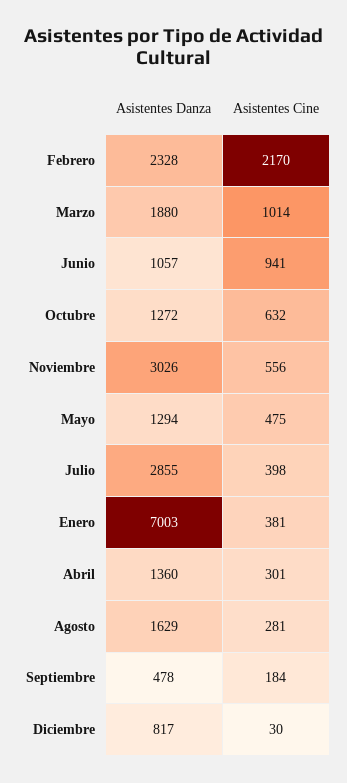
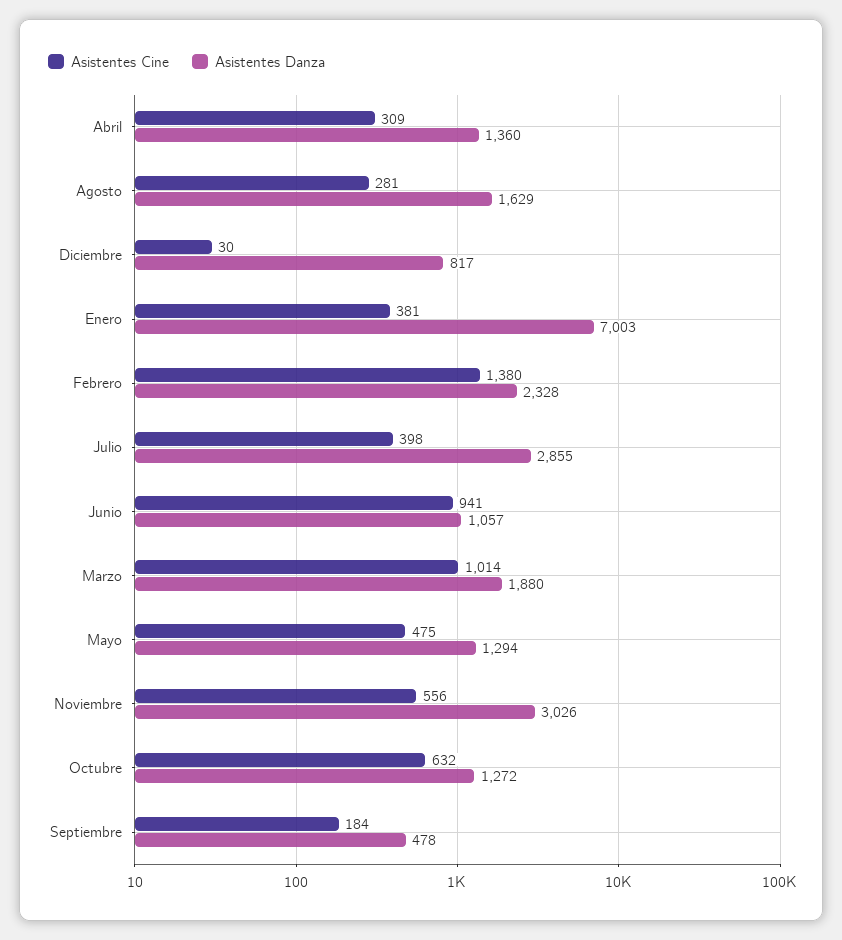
  {
    "Asistentes Danza": {
      "Febrero": 2328,
      "Marzo": 1880,
      "Junio": 1057,
      "Octubre": 1272,
      "Noviembre": 3026,
      "Mayo": 1294,
      "Julio": 2855,
      "Enero": 7003,
      "Abril": 1360,
      "Agosto": 1629,
      "Septiembre": 478,
      "Diciembre": 817
    },
    "Asistentes Cine": {
-     "Febrero": 2170,
+     "Febrero": 1380,
      "Marzo": 1014,
      "Junio": 941,
      "Octubre": 632,
      "Noviembre": 556,
      "Mayo": 475,
      "Julio": 398,
      "Enero": 381,
-     "Abril": 301,
+     "Abril": 309,
      "Agosto": 281,
      "Septiembre": 184,
      "Diciembre": 30
    }
  }

